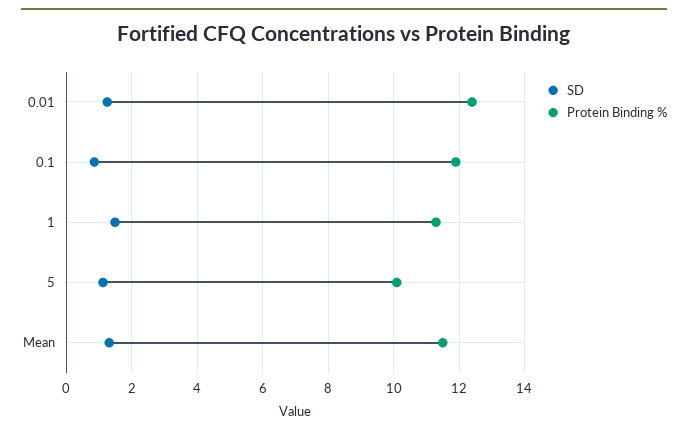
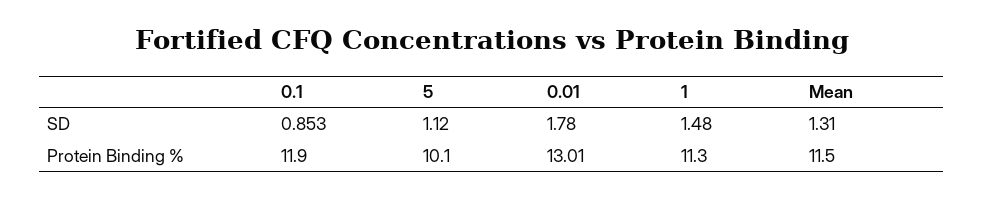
  {
    "SD": {
-     "0.01": 1.2,
+     "0.01": 1.78,
      "0.1": 0.853,
      "1": 1.48,
      "5": 1.12,
      "Mean": 1.31
    },
    "Protein Binding %": {
-     "0.01": 12.4,
+     "0.01": 13.01,
      "0.1": 11.9,
      "1": 11.3,
      "5": 10.1,
      "Mean": 11.5
    }
  }

